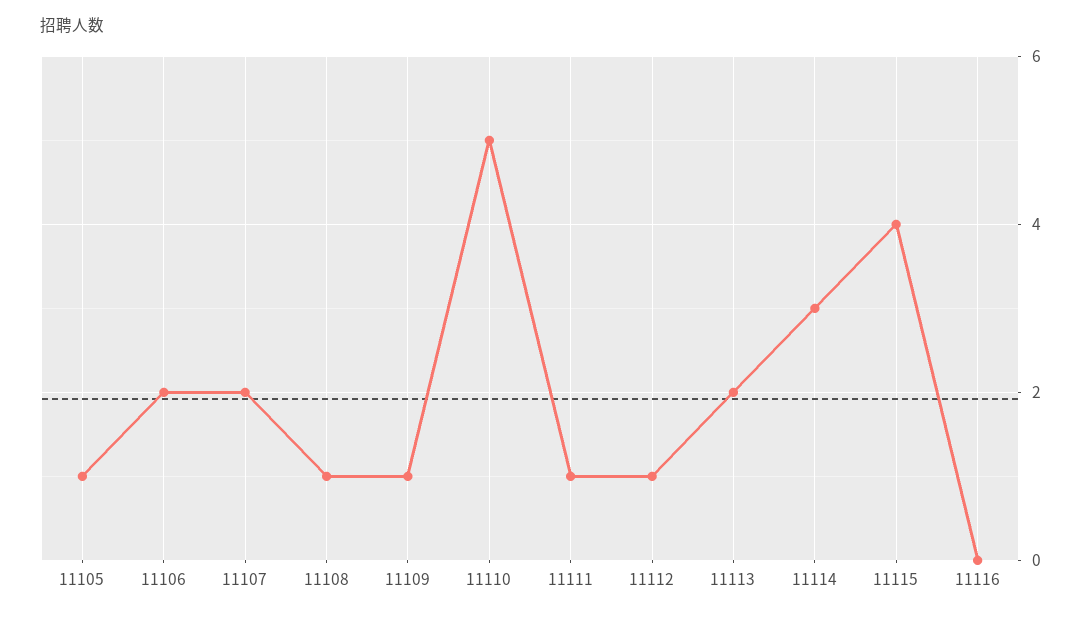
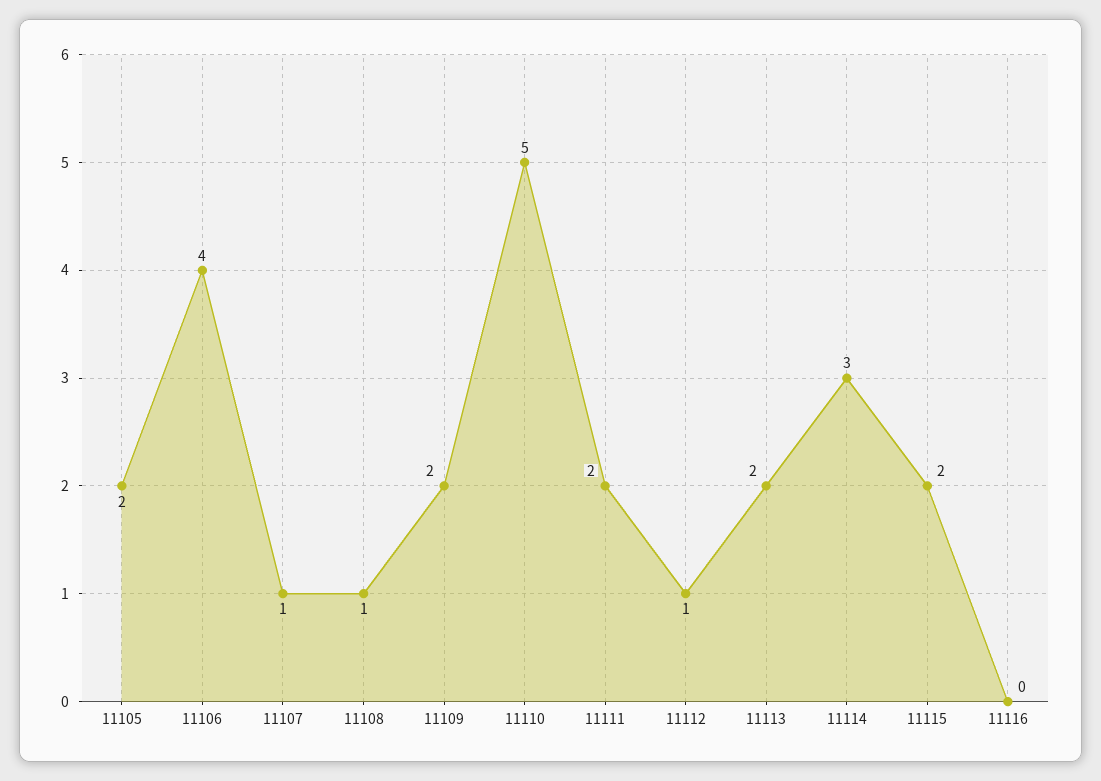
  {
-   "11105": 1,
+   "11105": 2,
-   "11106": 2,
+   "11106": 4,
-   "11107": 2,
+   "11107": 1,
    "11108": 1,
-   "11109": 1,
+   "11109": 2,
    "11110": 5,
-   "11111": 1,
+   "11111": 2,
    "11112": 1,
    "11113": 2,
    "11114": 3,
-   "11115": 4,
+   "11115": 2,
    "11116": 0
  }

